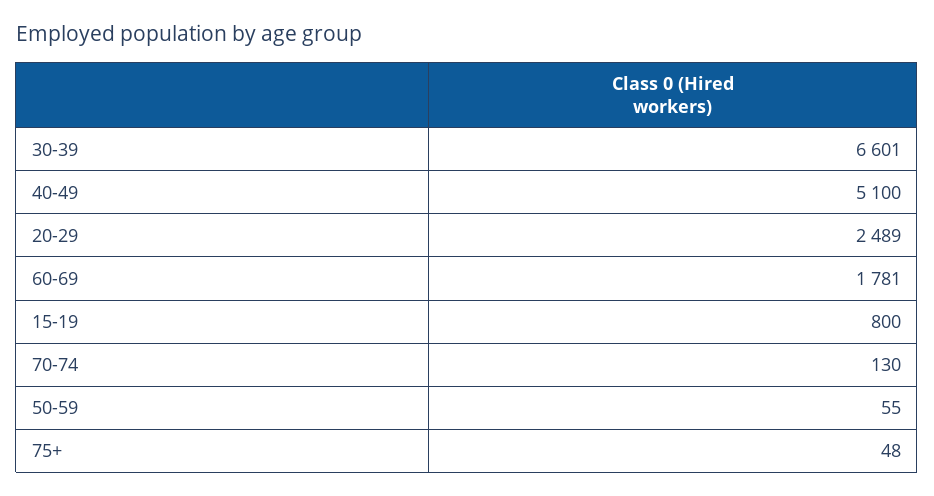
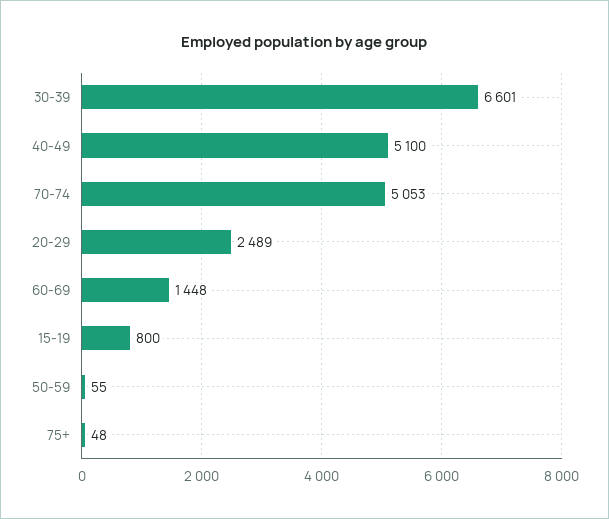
  {
    "30-39": 6601,
    "40-49": 5100,
    "20-29": 2489,
-   "60-69": 1781,
+   "60-69": 1448,
    "15-19": 800,
-   "70-74": 130,
+   "70-74": 5053,
    "50-59": 55,
    "75+": 48
  }

